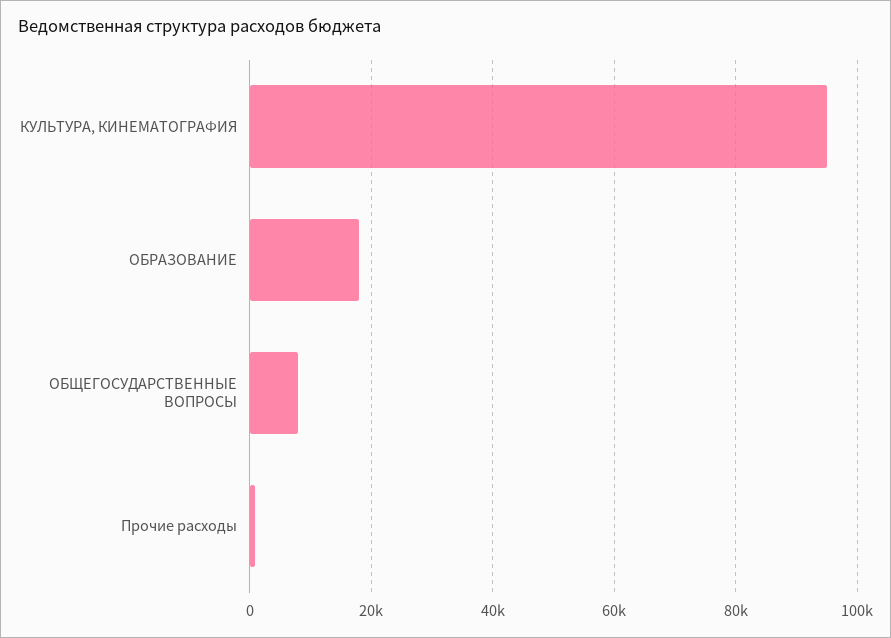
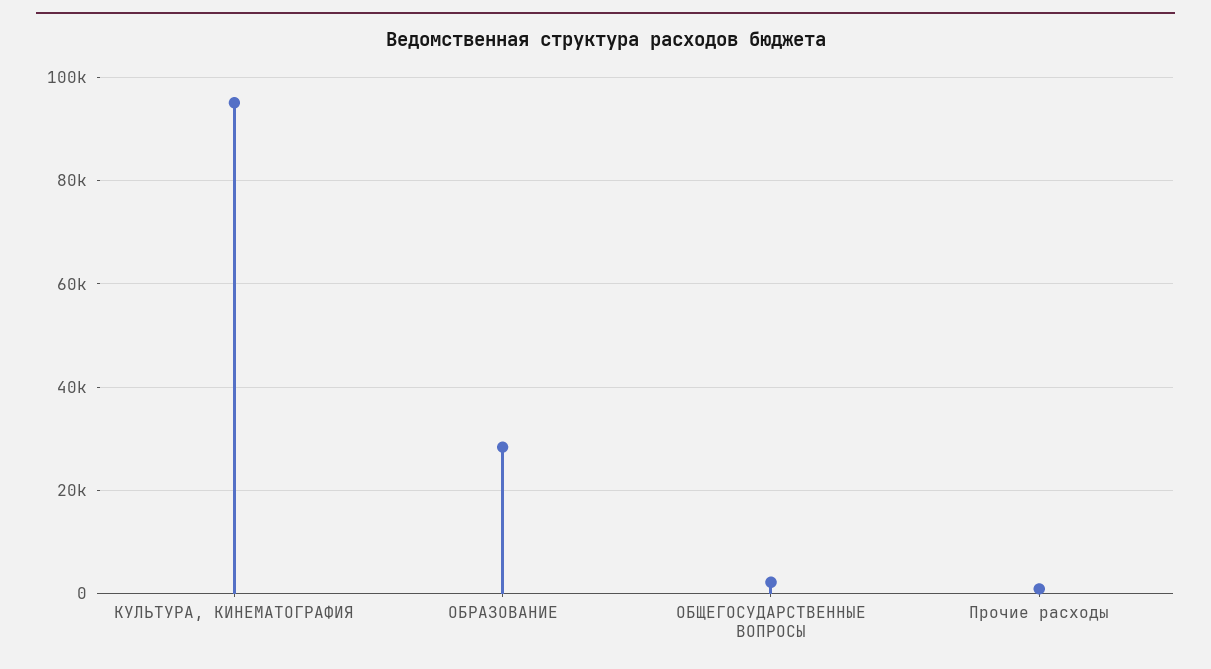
  {
    "КУЛЬТУРА, КИНЕМАТОГРАФИЯ": 96000,
-   "ОБРАЗОВАНИЕ": 18000,
+   "ОБРАЗОВАНИЕ": 28000,
-   "ОБЩЕГОСУДАРСТВЕННЫЕ ВОПРОСЫ": 8000,
+   "ОБЩЕГОСУДАРСТВЕННЫЕ ВОПРОСЫ": 2000,
    "Прочие расходы": 0
  }

